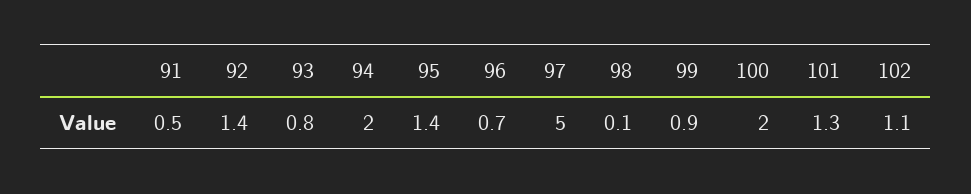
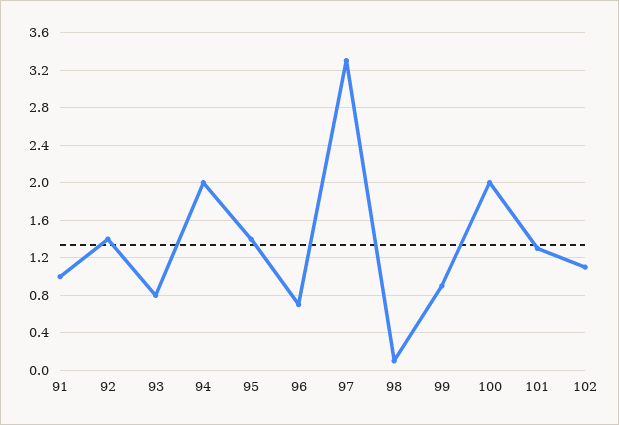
  {
-   "91": 0.5,
+   "91": 1,
    "92": 1.4,
    "93": 0.8,
    "94": 2,
    "95": 1.4,
    "96": 0.7,
-   "97": 5,
+   "97": 3.3,
    "98": 0.1,
    "99": 0.9,
    "100": 2,
    "101": 1.3,
    "102": 1.1
  }

